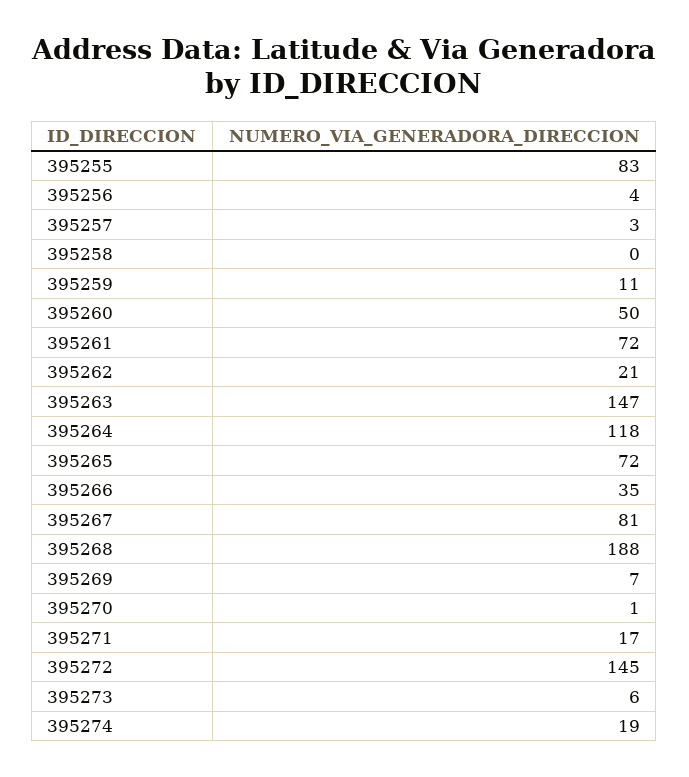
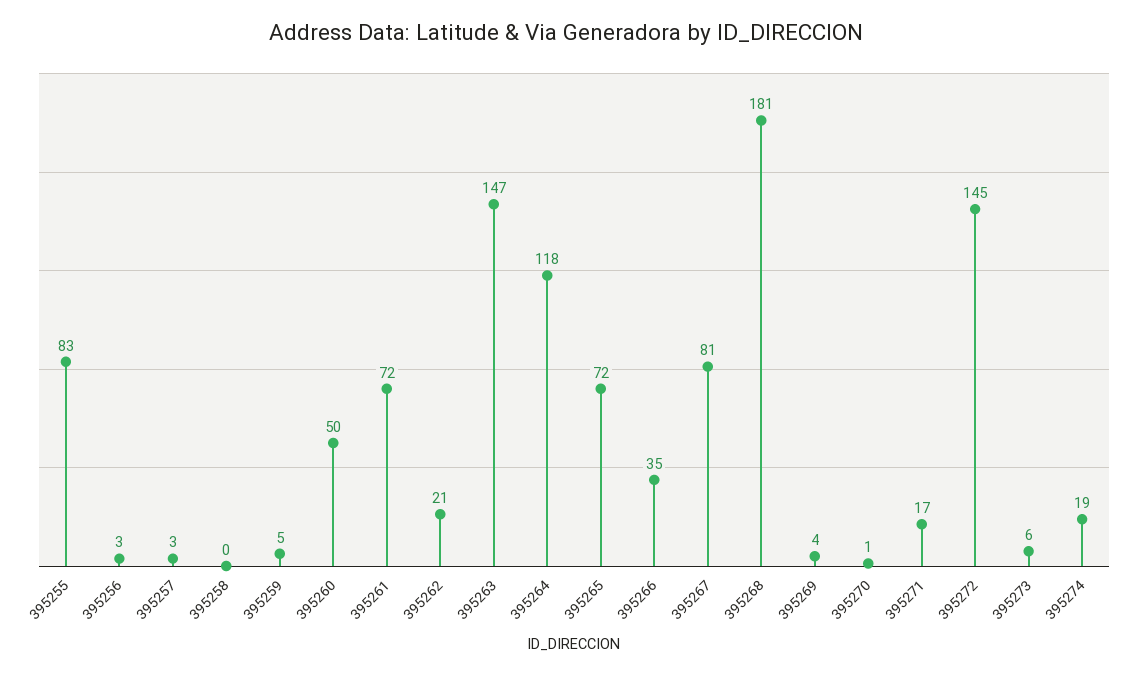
  {
    "395255": 83,
-   "395256": 4,
+   "395256": 3,
    "395257": 3,
    "395258": 0,
-   "395259": 11,
+   "395259": 5,
    "395260": 50,
    "395261": 72,
    "395262": 21,
    "395263": 147,
    "395264": 118,
    "395265": 72,
    "395266": 35,
    "395267": 81,
-   "395268": 188,
+   "395268": 181,
-   "395269": 7,
+   "395269": 4,
    "395270": 1,
    "395271": 17,
    "395272": 145,
    "395273": 6,
    "395274": 19
  }

